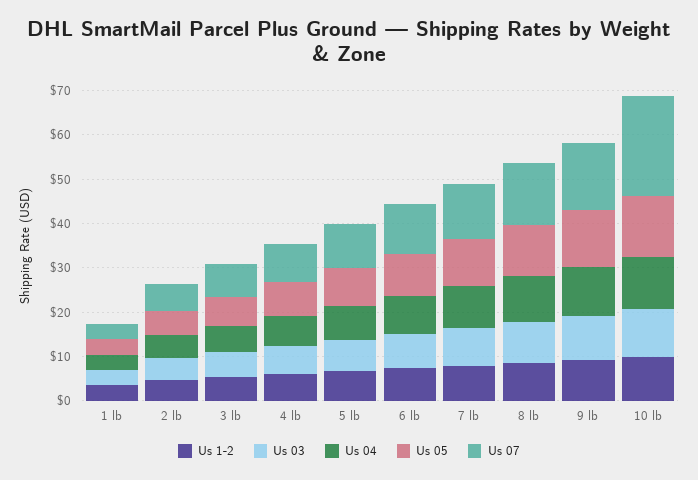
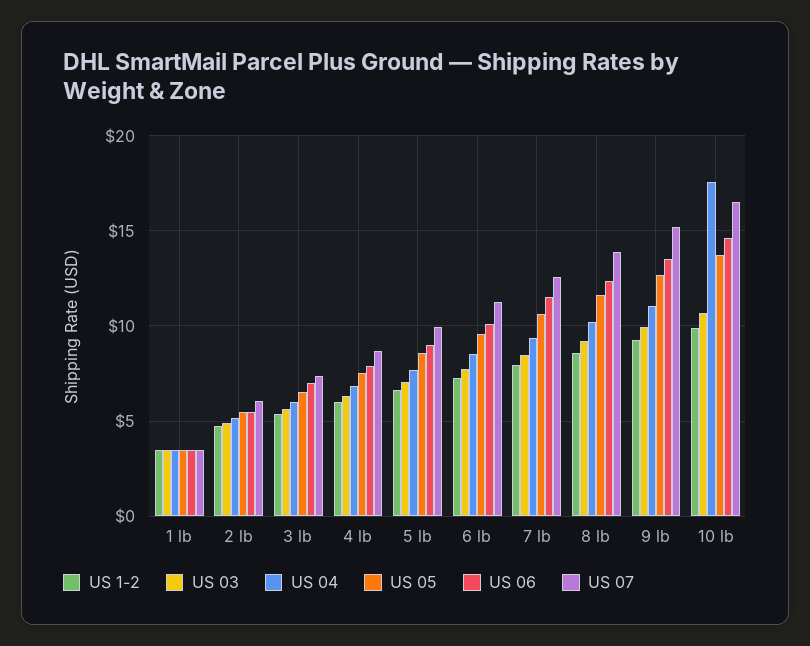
  {
    "Us 1-2": {
      "1 lb": 3.5,
      "2 lb": 4.5,
      "3 lb": 5.5,
      "4 lb": 6,
      "5 lb": 6.5,
      "6 lb": 7.5,
      "7 lb": 8,
      "8 lb": 8.5,
      "9 lb": 9.5,
      "10 lb": 10
    },
    "Us 03": {
      "1 lb": 3.5,
      "2 lb": 5,
      "3 lb": 5.5,
      "4 lb": 6.5,
      "5 lb": 7,
      "6 lb": 8,
      "7 lb": 8.5,
      "8 lb": 9,
      "9 lb": 10,
      "10 lb": 10.5
    },
    "Us 04": {
      "1 lb": 3.5,
      "2 lb": 5,
      "3 lb": 6,
      "4 lb": 7,
      "5 lb": 7.5,
      "6 lb": 8.5,
      "7 lb": 9.5,
      "8 lb": 10,
      "9 lb": 11,
-     "10 lb": 12
+     "10 lb": 17.5
    },
    "Us 05": {
      "1 lb": 3.5,
      "2 lb": 5.5,
      "3 lb": 6.5,
      "4 lb": 7.5,
      "5 lb": 8.5,
      "6 lb": 9.5,
      "7 lb": 10.5,
      "8 lb": 11.5,
      "9 lb": 12.5,
      "10 lb": 13.5
    },
    "Us 07": {
      "1 lb": 3.5,
      "2 lb": 6,
      "3 lb": 7.5,
      "4 lb": 8.5,
      "5 lb": 10,
      "6 lb": 11.5,
      "7 lb": 12.5,
      "8 lb": 14,
      "9 lb": 15,
-     "10 lb": 22
+     "10 lb": 16.5
-   }
+   },
+   "US 06": {
+     "1 lb": 3.5,
+     "2 lb": 5.5,
+     "3 lb": 7,
+     "4 lb": 8,
+     "5 lb": 9,
+     "6 lb": 10,
+     "7 lb": 11.5,
+     "8 lb": 12.5,
+     "9 lb": 13.5,
+     "10 lb": 14.5
+   }
  }

